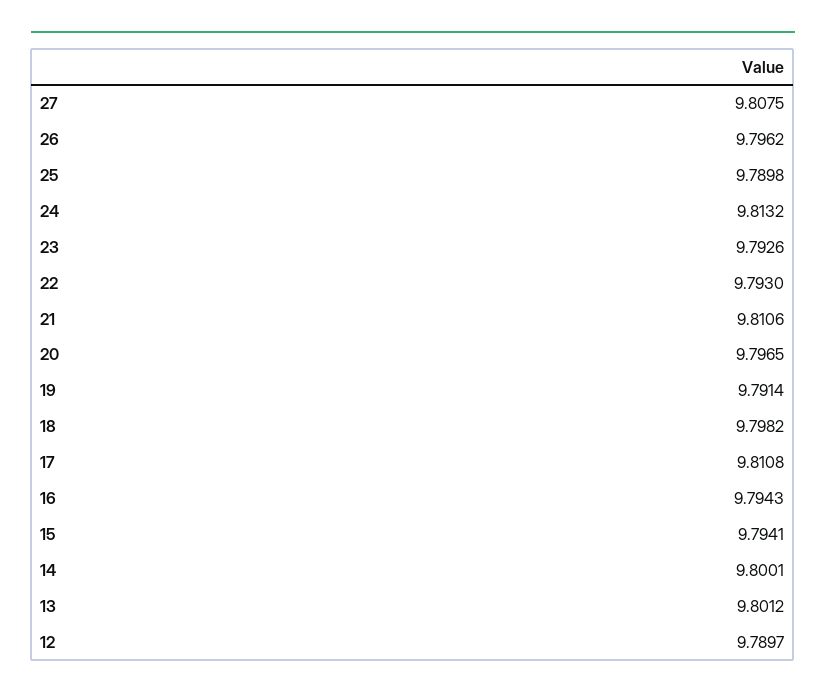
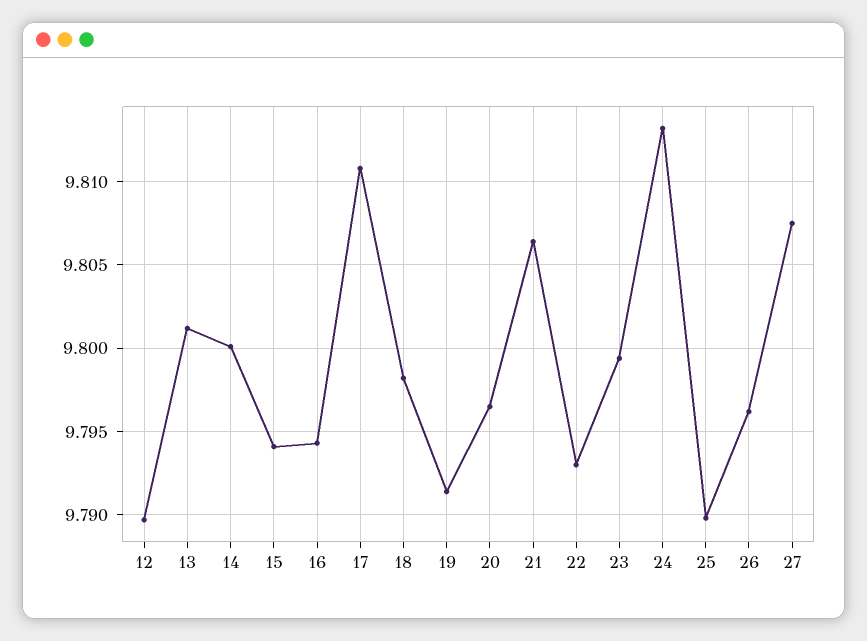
  {
    "27": 9.8075,
    "26": 9.7962,
    "25": 9.7898,
    "24": 9.8132,
-   "23": 9.7926,
+   "23": 9.7995,
    "22": 9.793,
-   "21": 9.8106,
+   "21": 9.8065,
    "20": 9.7965,
    "19": 9.7914,
    "18": 9.7982,
    "17": 9.8108,
    "16": 9.7943,
    "15": 9.7941,
    "14": 9.8001,
    "13": 9.8012,
    "12": 9.7897
  }

